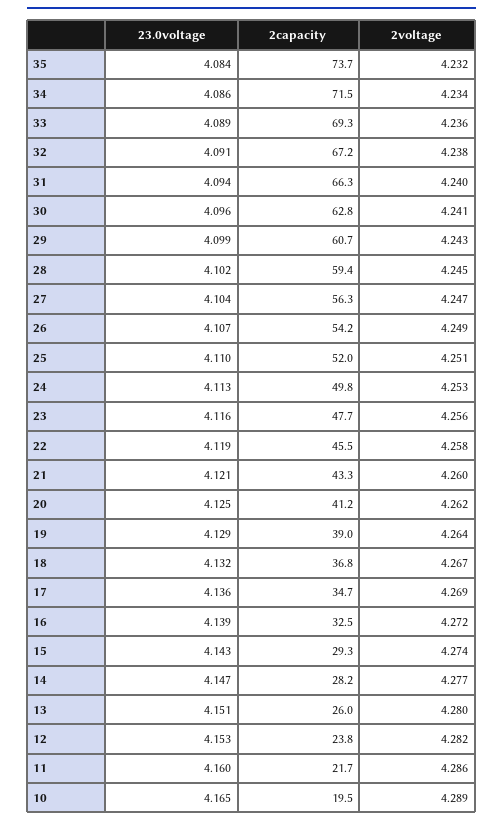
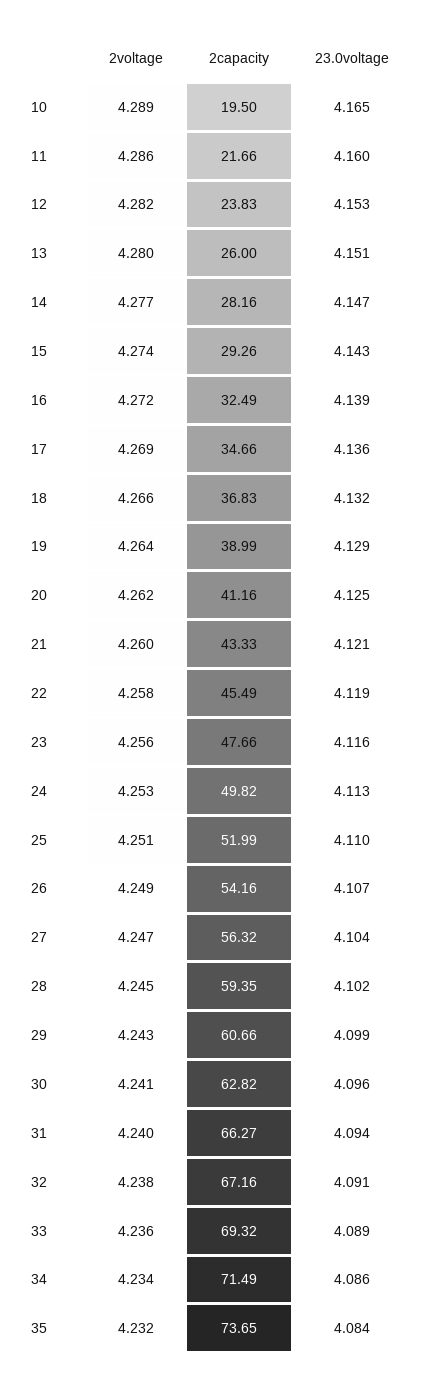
  {
    "23.0voltage": {
      "35": 4.084,
      "34": 4.086,
      "33": 4.089,
      "32": 4.091,
      "31": 4.094,
      "30": 4.096,
      "29": 4.099,
      "28": 4.102,
      "27": 4.104,
      "26": 4.107,
      "25": 4.11,
      "24": 4.113,
      "23": 4.116,
      "22": 4.119,
      "21": 4.121,
      "20": 4.125,
      "19": 4.129,
      "18": 4.132,
      "17": 4.136,
      "16": 4.139,
      "15": 4.143,
      "14": 4.147,
      "13": 4.151,
      "12": 4.153,
      "11": 4.16,
      "10": 4.165
    },
    "2capacity": {
      "35": 73.65,
      "34": 71.49,
      "33": 69.32,
      "32": 67.16,
      "31": 66.27,
      "30": 62.82,
      "29": 60.66,
      "28": 59.35,
      "27": 56.32,
      "26": 54.16,
      "25": 51.99,
      "24": 49.82,
      "23": 47.66,
      "22": 45.49,
      "21": 43.33,
      "20": 41.16,
      "19": 38.99,
      "18": 36.83,
      "17": 34.66,
      "16": 32.49,
      "15": 29.26,
      "14": 28.16,
      "13": 26,
      "12": 23.83,
      "11": 21.66,
      "10": 19.5
    },
    "2voltage": {
      "35": 4.232,
      "34": 4.234,
      "33": 4.236,
      "32": 4.238,
      "31": 4.24,
      "30": 4.241,
      "29": 4.243,
      "28": 4.245,
      "27": 4.247,
      "26": 4.249,
      "25": 4.251,
      "24": 4.253,
      "23": 4.256,
      "22": 4.258,
      "21": 4.26,
      "20": 4.262,
      "19": 4.264,
-     "18": 4.267,
+     "18": 4.266,
      "17": 4.269,
      "16": 4.272,
      "15": 4.274,
      "14": 4.277,
      "13": 4.28,
      "12": 4.282,
      "11": 4.286,
      "10": 4.289
    }
  }

